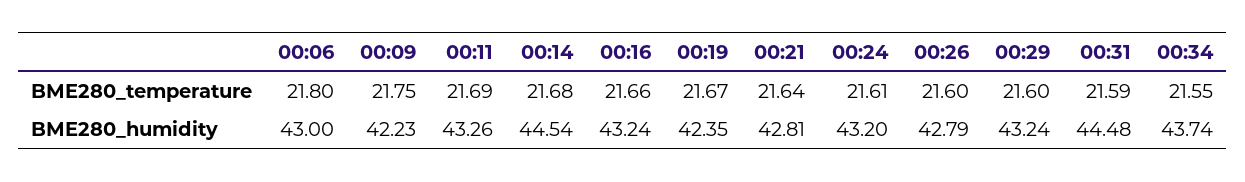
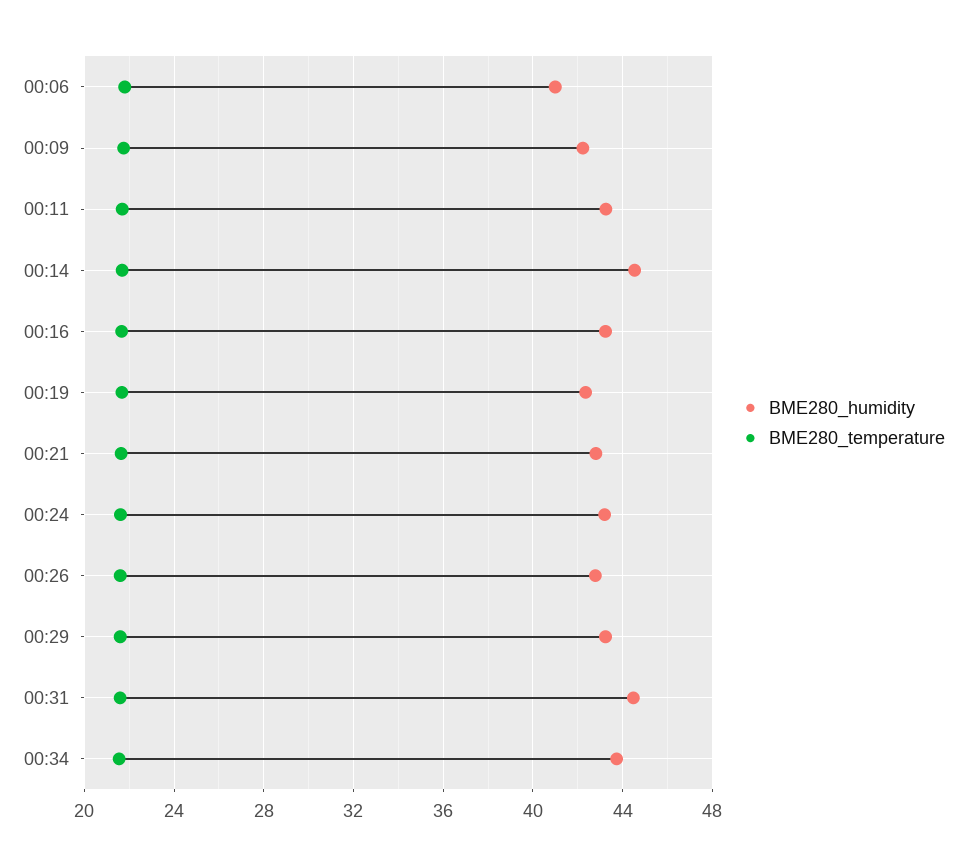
  {
    "BME280_temperature": {
      "00:06": 21.8,
      "00:09": 21.75,
      "00:11": 21.69,
      "00:14": 21.68,
      "00:16": 21.66,
      "00:19": 21.67,
      "00:21": 21.64,
      "00:24": 21.61,
      "00:26": 21.6,
      "00:29": 21.6,
      "00:31": 21.59,
      "00:34": 21.55
    },
    "BME280_humidity": {
-     "00:06": 43,
+     "00:06": 41,
      "00:09": 42.23,
      "00:11": 43.26,
      "00:14": 44.54,
      "00:16": 43.24,
      "00:19": 42.35,
      "00:21": 42.81,
      "00:24": 43.2,
      "00:26": 42.79,
      "00:29": 43.24,
      "00:31": 44.48,
      "00:34": 43.74
    }
  }

